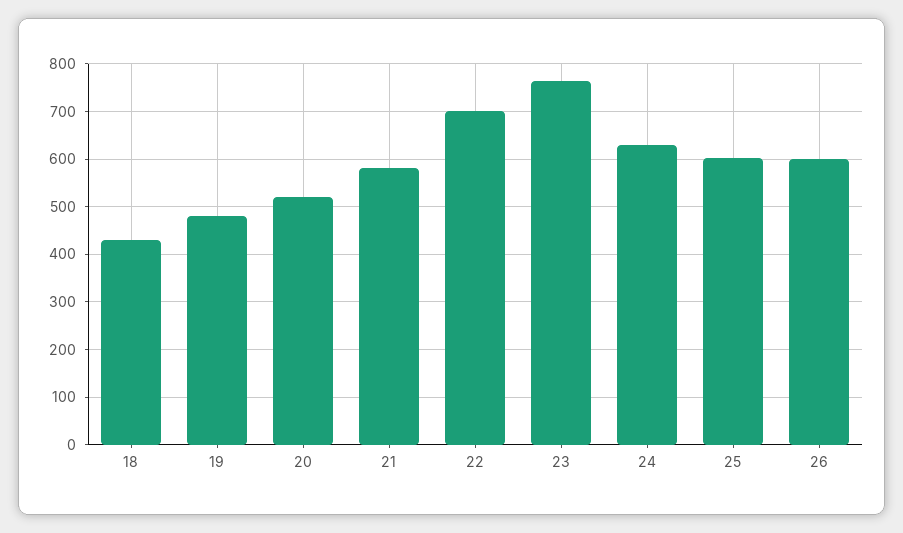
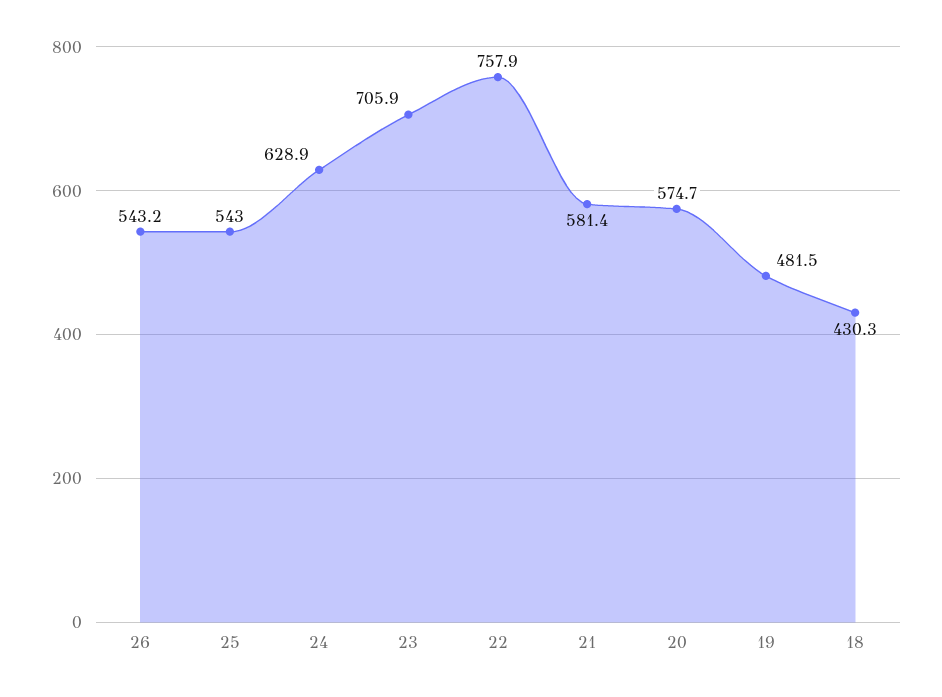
  {
    "18": 430.3,
    "19": 481.5,
-   "20": 520,
+   "20": 574.7,
    "21": 581.4,
-   "22": 700,
+   "22": 757.9,
-   "23": 760,
+   "23": 705.9,
    "24": 628.9,
-   "25": 600,
+   "25": 543,
-   "26": 600
+   "26": 543.2
  }

